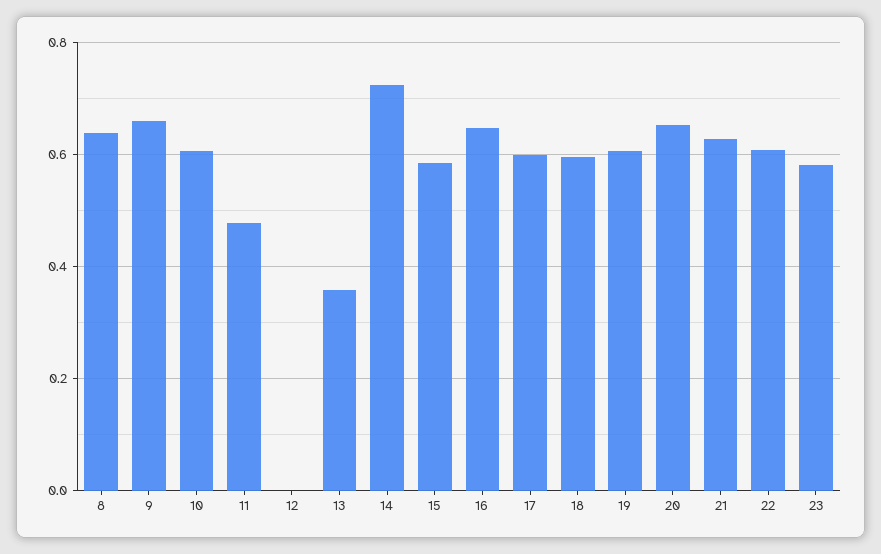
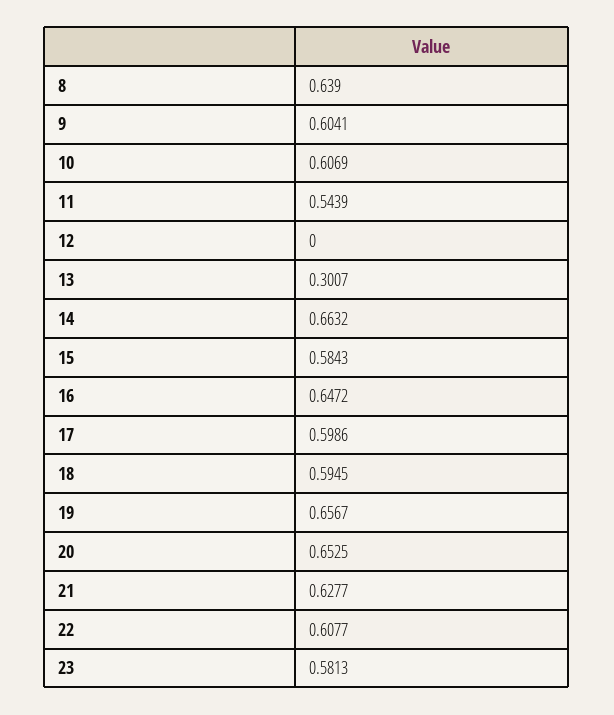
  {
    "8": 0.639,
-   "9": 0.66,
+   "9": 0.6041,
    "10": 0.6069,
-   "11": 0.48,
+   "11": 0.5439,
    "12": 0,
-   "13": 0.36,
+   "13": 0.3007,
-   "14": 0.72,
+   "14": 0.6632,
    "15": 0.5843,
    "16": 0.6472,
    "17": 0.5986,
    "18": 0.5945,
-   "19": 0.6,
+   "19": 0.6567,
    "20": 0.6525,
    "21": 0.6277,
    "22": 0.6077,
    "23": 0.5813
  }

